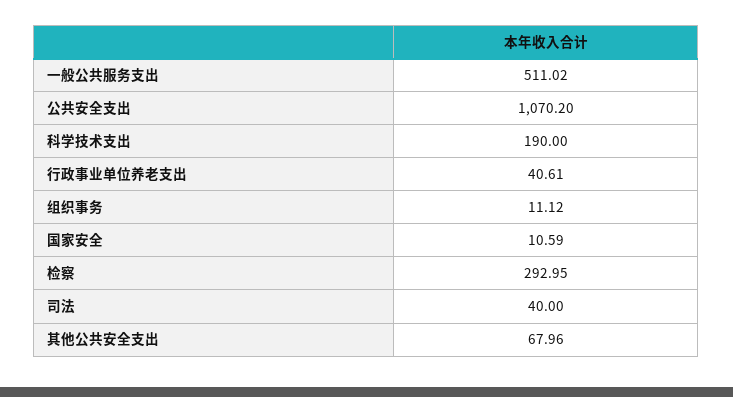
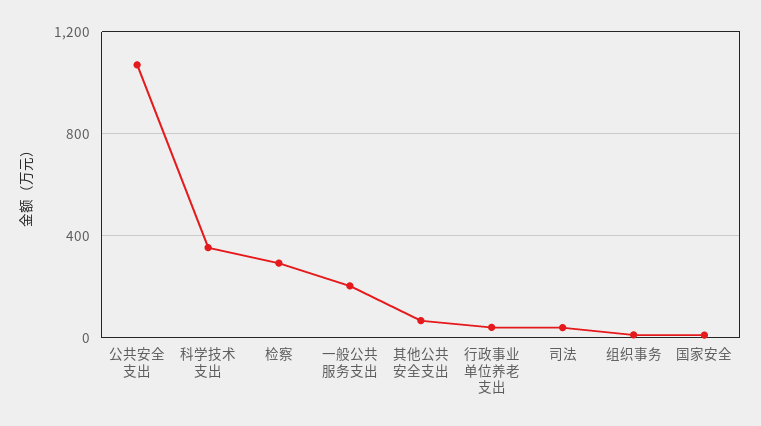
  {
-   "一般公共服务支出": 511.02,
+   "一般公共服务支出": 200,
    "公共安全支出": 1070.2,
-   "科学技术支出": 190,
+   "科学技术支出": 350,
    "行政事业单位养老支出": 40.61,
    "组织事务": 11.12,
    "国家安全": 10.59,
    "检察": 292.95,
    "司法": 40,
    "其他公共安全支出": 67.96
  }

